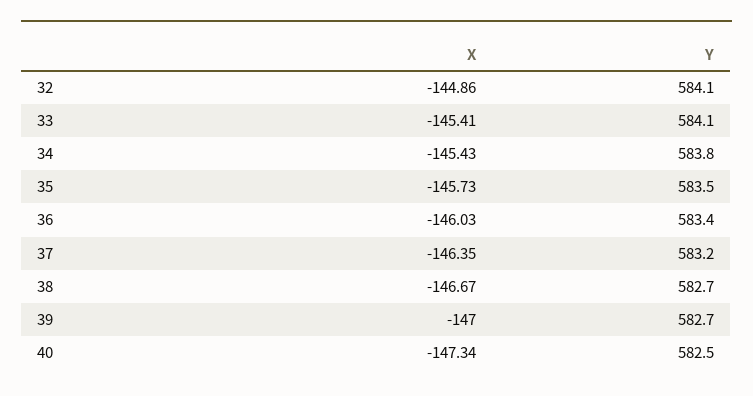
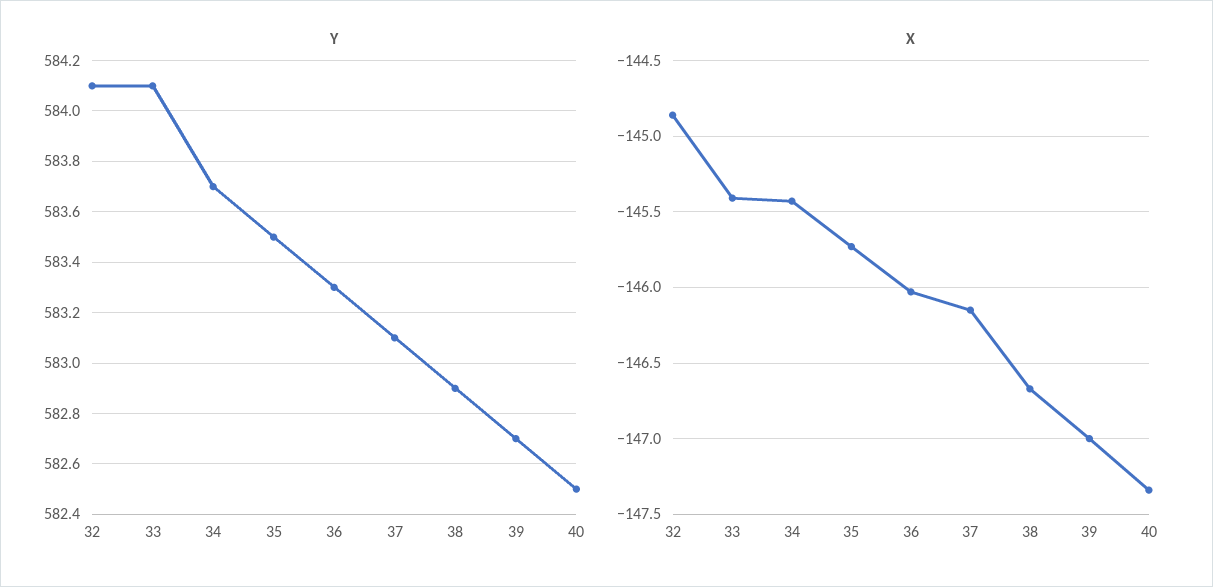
  {
    "X": {
      "32": -144.86,
      "33": -145.41,
      "34": -145.43,
      "35": -145.73,
      "36": -146.03,
-     "37": -146.35,
+     "37": -146.15,
      "38": -146.67,
      "39": -147,
      "40": -147.34
    },
    "Y": {
      "32": 584.1,
      "33": 584.1,
-     "34": 583.8,
+     "34": 583.7,
      "35": 583.5,
-     "36": 583.4,
+     "36": 583.3,
-     "37": 583.2,
+     "37": 583.1,
-     "38": 582.7,
+     "38": 582.9,
      "39": 582.7,
      "40": 582.5
    }
  }

